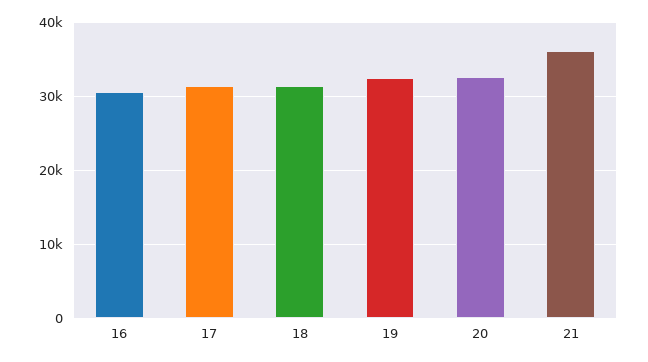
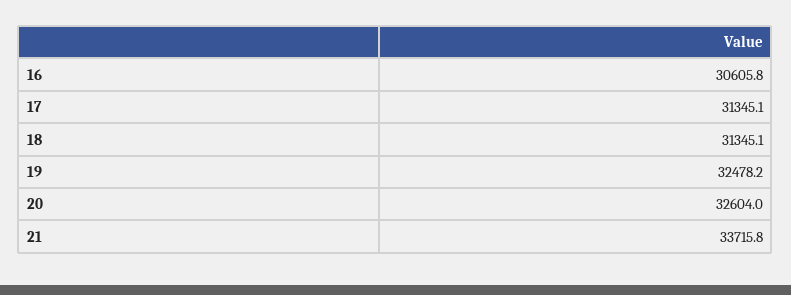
  {
    "16": 30605.8,
    "17": 31345.1,
    "18": 31345.1,
    "19": 32478.2,
    "20": 32604,
-   "21": 36000
+   "21": 33715.8
  }

